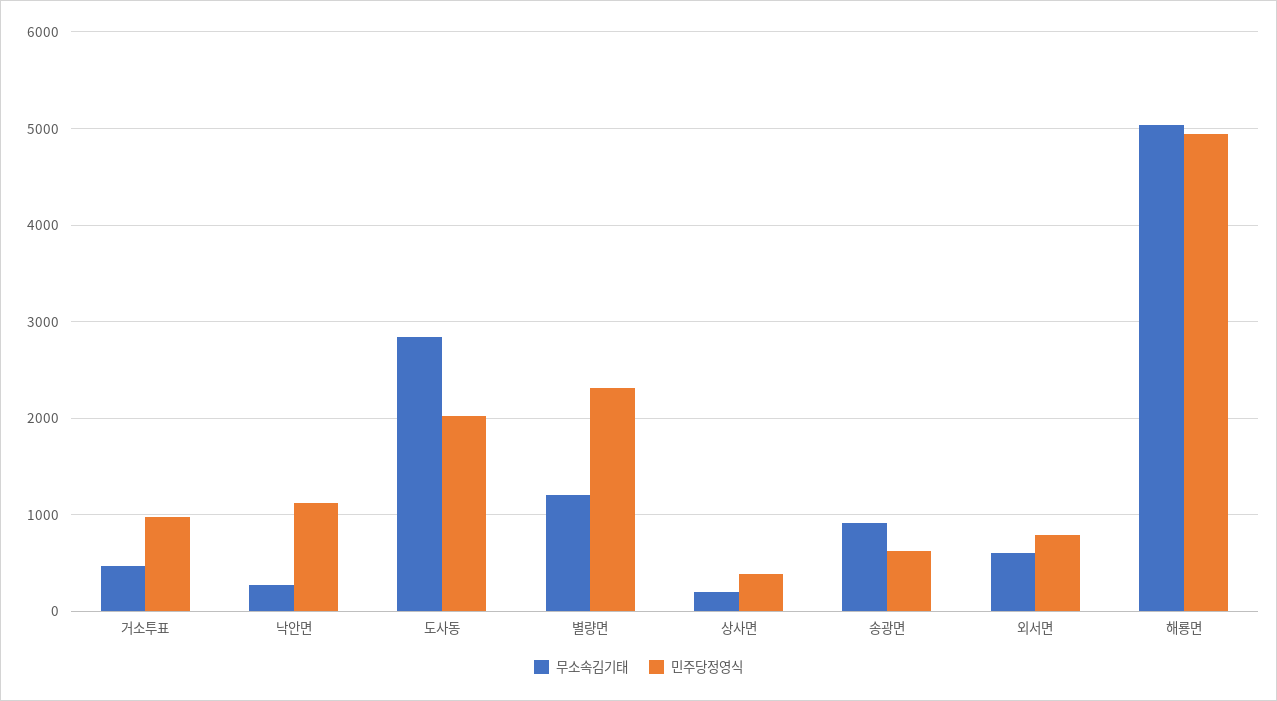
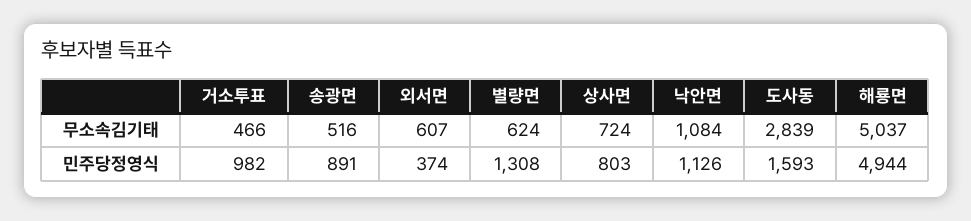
  {
    "무소속김기태": {
      "거소투표": 466,
-     "낙안면": 300,
+     "낙안면": 1084,
      "도사동": 2839,
-     "별량면": 1200,
+     "별량면": 624,
-     "상사면": 200,
+     "상사면": 724,
-     "송광면": 900,
+     "송광면": 516,
      "외서면": 607,
      "해룡면": 5037
    },
    "민주당정영식": {
      "거소투표": 982,
      "낙안면": 1126,
-     "도사동": 2000,
+     "도사동": 1593,
-     "별량면": 2300,
+     "별량면": 1308,
-     "상사면": 400,
+     "상사면": 803,
-     "송광면": 600,
+     "송광면": 891,
-     "외서면": 800,
+     "외서면": 374,
      "해룡면": 4944
    }
  }

